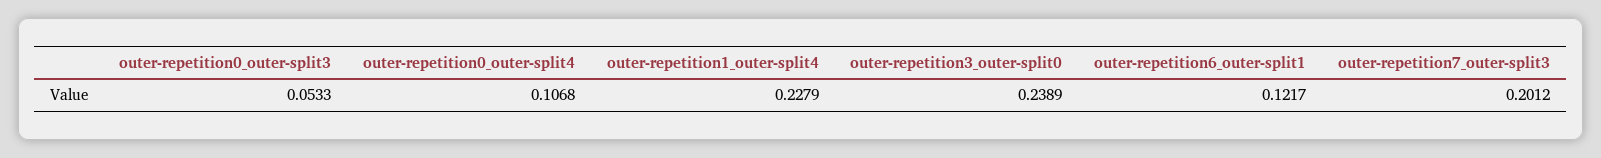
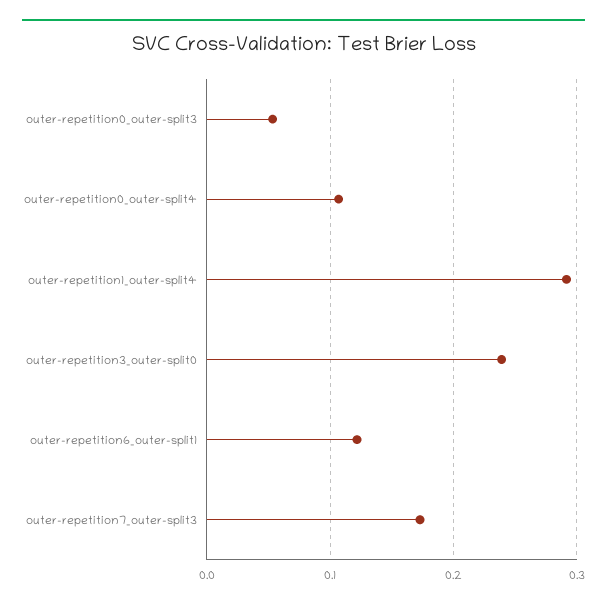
  {
    "outer-repetition0_outer-split3": 0.0533,
    "outer-repetition0_outer-split4": 0.1068,
-   "outer-repetition1_outer-split4": 0.2279,
+   "outer-repetition1_outer-split4": 0.29,
    "outer-repetition3_outer-split0": 0.2389,
    "outer-repetition6_outer-split1": 0.1217,
-   "outer-repetition7_outer-split3": 0.2012
+   "outer-repetition7_outer-split3": 0.17
  }

